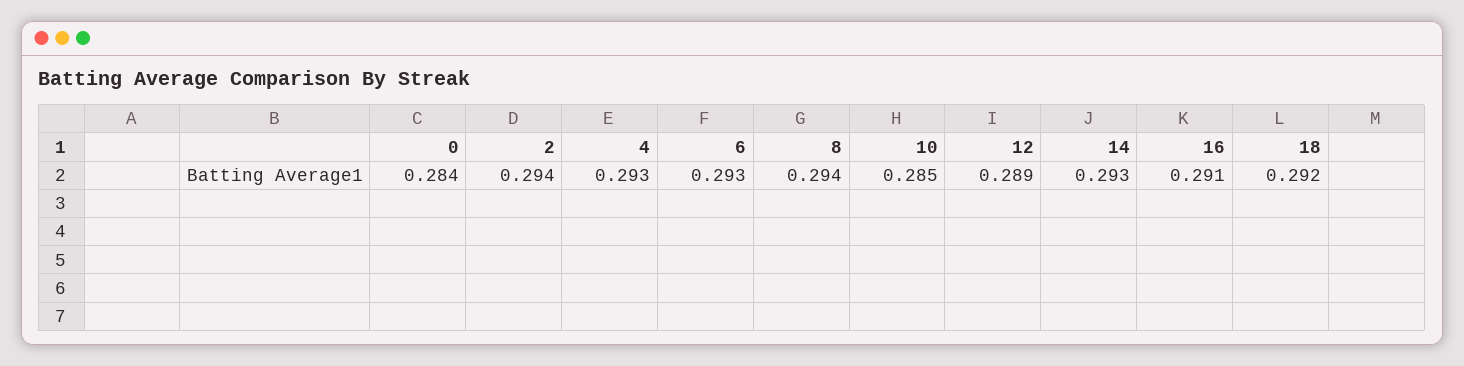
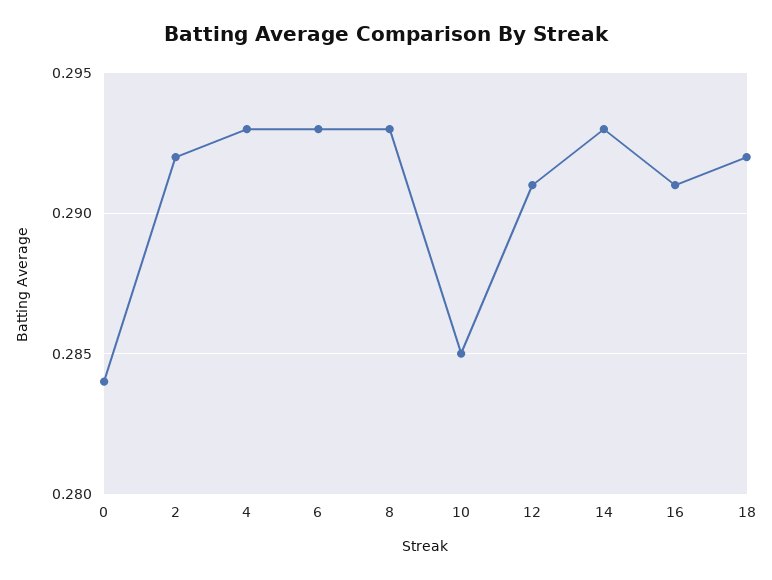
  {
    "0": 0.284,
-   "2": 0.294,
+   "2": 0.292,
    "4": 0.293,
    "6": 0.293,
-   "8": 0.294,
+   "8": 0.293,
    "10": 0.285,
-   "12": 0.289,
+   "12": 0.291,
    "14": 0.293,
    "16": 0.291,
    "18": 0.292
  }

